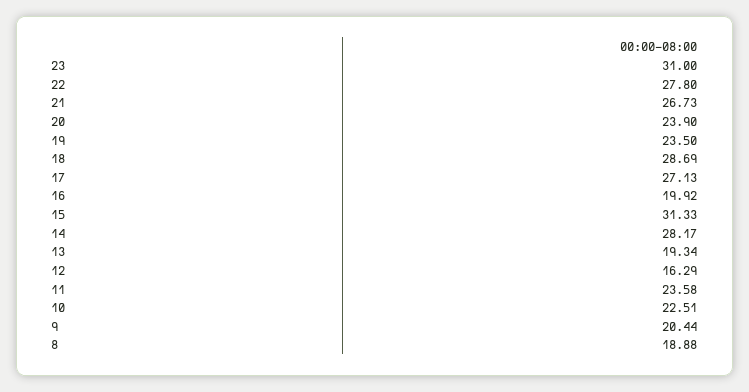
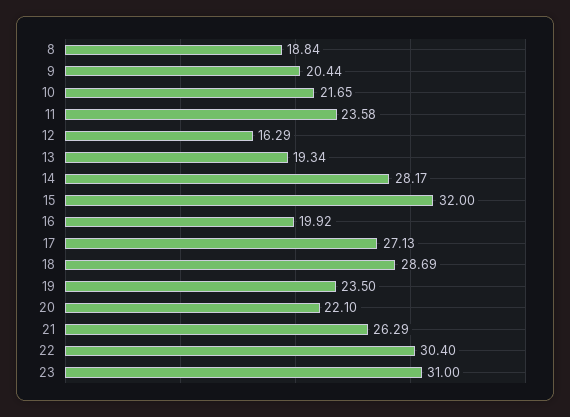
  {
    "23": 31,
-   "22": 27.8,
+   "22": 30.4,
-   "21": 26.73,
+   "21": 26.29,
-   "20": 23.9,
+   "20": 22.1,
    "19": 23.5,
    "18": 28.69,
    "17": 27.13,
    "16": 19.92,
-   "15": 31.33,
+   "15": 32,
    "14": 28.17,
    "13": 19.34,
    "12": 16.29,
    "11": 23.58,
-   "10": 22.51,
+   "10": 21.65,
    "9": 20.44,
-   "8": 18.88
+   "8": 18.84
  }

